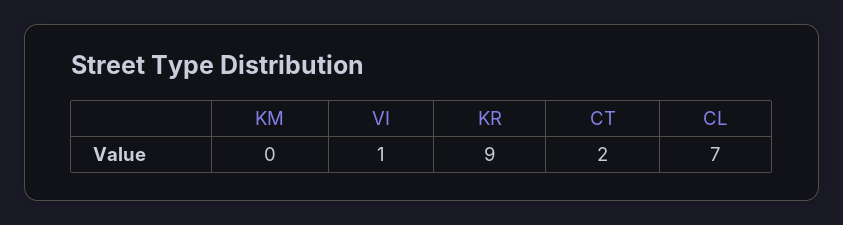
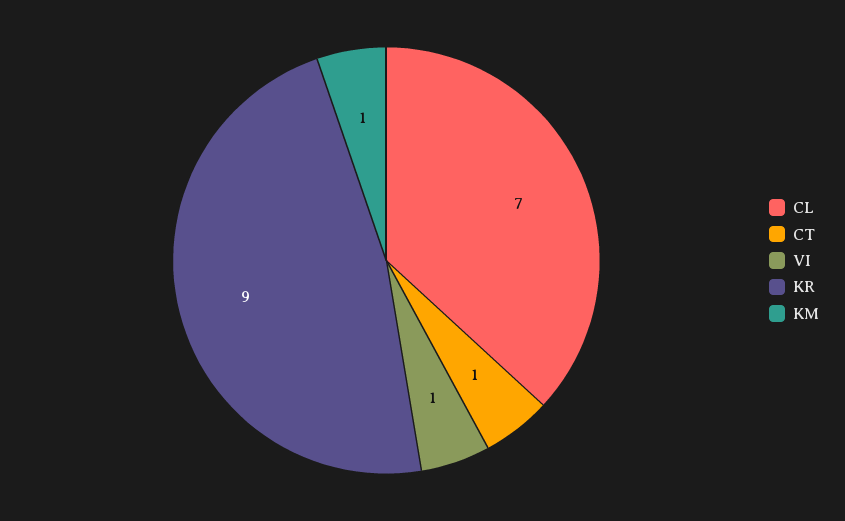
  {
-   "KM": 0,
+   "KM": 1,
    "VI": 1,
    "KR": 9,
-   "CT": 2,
+   "CT": 1,
    "CL": 7
  }

